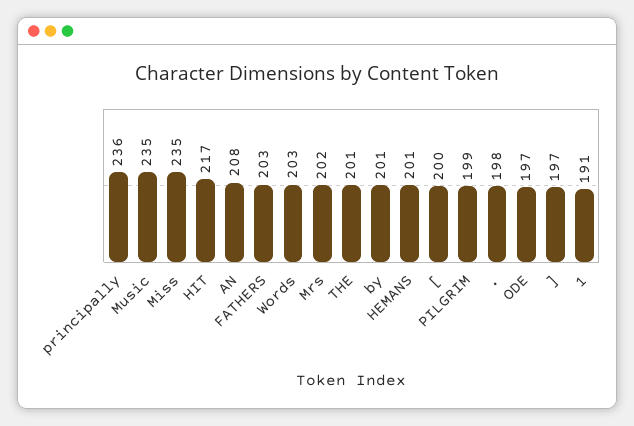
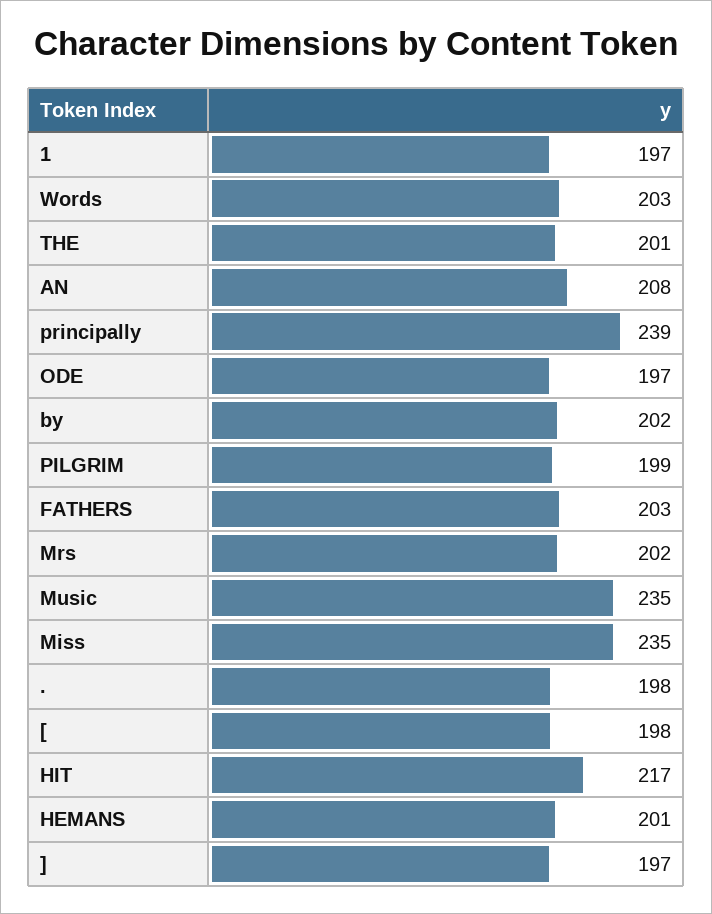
  {
-   "principally": 236,
+   "principally": 239,
    "Music": 235,
    "Miss": 235,
    "HIT": 217,
    "AN": 208,
    "FATHERS": 203,
    "Words": 203,
    "Mrs": 202,
    "THE": 201,
-   "by": 201,
+   "by": 202,
    "HEMANS": 201,
-   "[": 200,
+   "[": 198,
    "PILGRIM": 199,
    ".": 198,
    "ODE": 197,
    "]": 197,
-   "1": 191
+   "1": 197
  }

